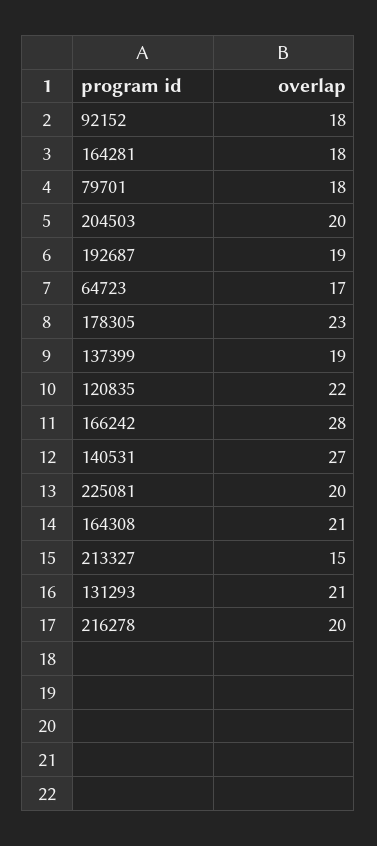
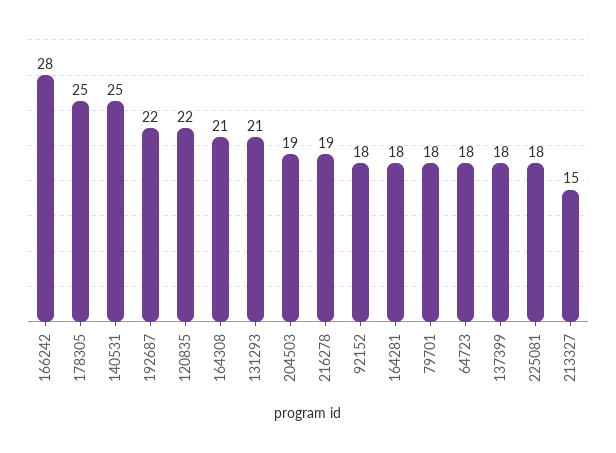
  {
    "92152": 18,
    "164281": 18,
    "79701": 18,
-   "204503": 20,
+   "204503": 19,
-   "192687": 19,
+   "192687": 22,
-   "64723": 17,
+   "64723": 18,
-   "178305": 23,
+   "178305": 25,
-   "137399": 19,
+   "137399": 18,
    "120835": 22,
    "166242": 28,
-   "140531": 27,
+   "140531": 25,
-   "225081": 20,
+   "225081": 18,
    "164308": 21,
    "213327": 15,
    "131293": 21,
-   "216278": 20
+   "216278": 19
  }

